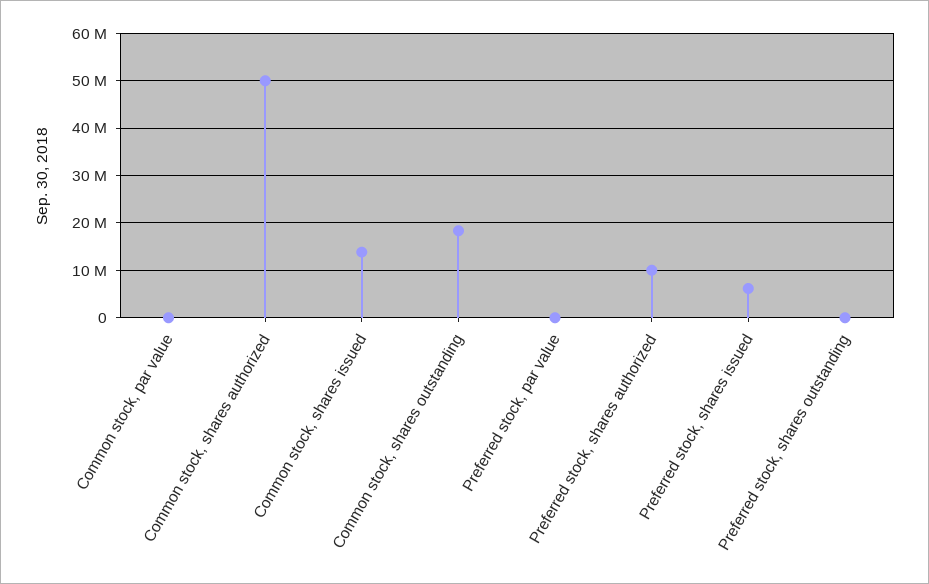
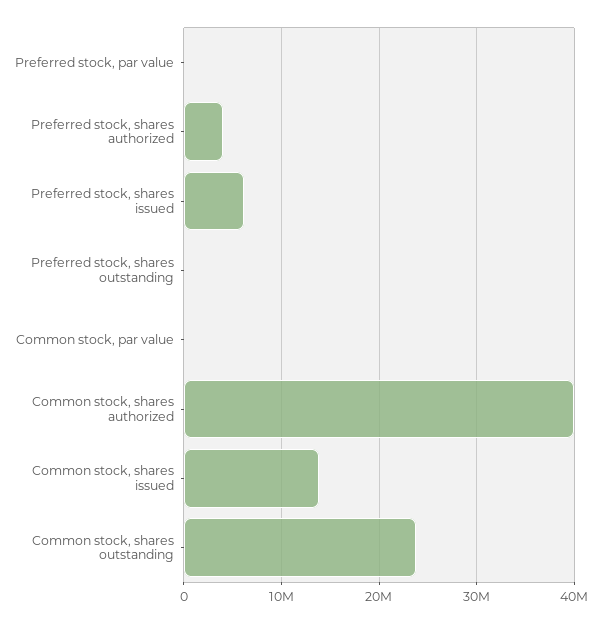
  {
    "Common stock, par value": 0,
-   "Common stock, shares authorized": 50000000,
+   "Common stock, shares authorized": 40000000,
    "Common stock, shares issued": 14000000,
-   "Common stock, shares outstanding": 18000000,
+   "Common stock, shares outstanding": 24000000,
    "Preferred stock, par value": 0,
-   "Preferred stock, shares authorized": 10000000,
+   "Preferred stock, shares authorized": 4000000,
    "Preferred stock, shares issued": 6000000,
    "Preferred stock, shares outstanding": 0
  }

